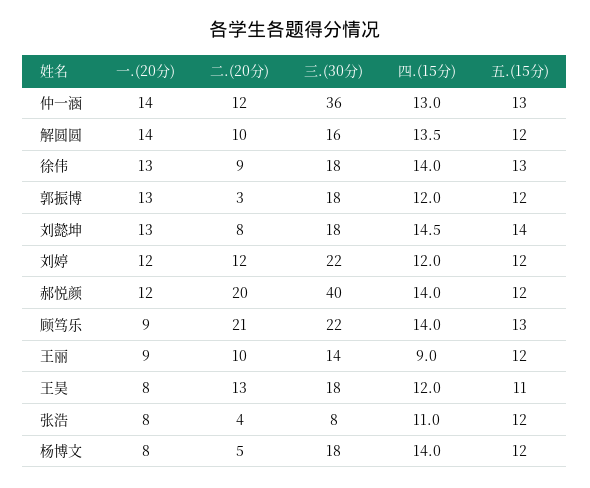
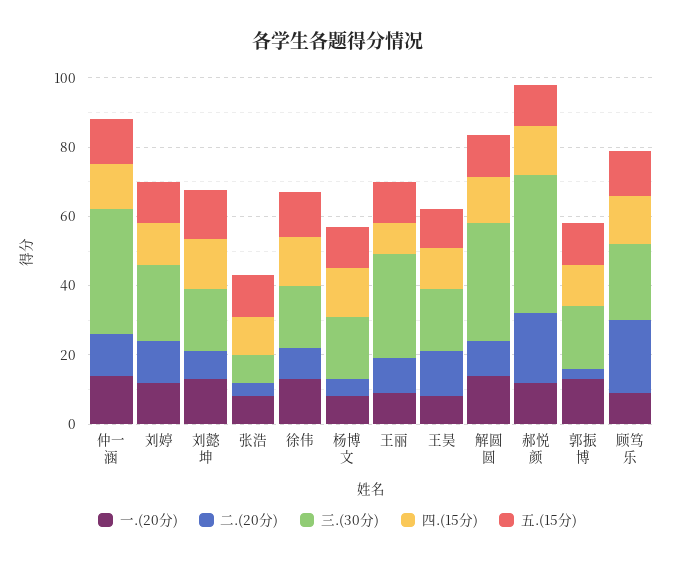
  {
    "一.(20分)": {
      "仲一涵": 14,
      "解圆圆": 14,
      "徐伟": 13,
      "郭振博": 13,
      "刘懿坤": 13,
      "刘婷": 12,
      "郝悦颜": 12,
      "顾笃乐": 9,
      "王丽": 9,
      "王昊": 8,
      "张浩": 8,
      "杨博文": 8
    },
    "二.(20分)": {
      "仲一涵": 12,
      "解圆圆": 10,
      "徐伟": 9,
      "郭振博": 3,
      "刘懿坤": 8,
      "刘婷": 12,
      "郝悦颜": 20,
      "顾笃乐": 21,
      "王丽": 10,
      "王昊": 13,
      "张浩": 4,
      "杨博文": 5
    },
    "三.(30分)": {
      "仲一涵": 36,
-     "解圆圆": 16,
+     "解圆圆": 35,
      "徐伟": 18,
      "郭振博": 18,
      "刘懿坤": 18,
      "刘婷": 22,
      "郝悦颜": 40,
      "顾笃乐": 22,
-     "王丽": 14,
+     "王丽": 30,
      "王昊": 18,
      "张浩": 8,
      "杨博文": 18
    },
    "四.(15分)": {
      "仲一涵": 13,
      "解圆圆": 13.5,
      "徐伟": 14,
      "郭振博": 12,
      "刘懿坤": 14.5,
      "刘婷": 12,
      "郝悦颜": 14,
      "顾笃乐": 14,
      "王丽": 9,
      "王昊": 12,
      "张浩": 11,
      "杨博文": 14
    },
    "五.(15分)": {
      "仲一涵": 13,
      "解圆圆": 12,
      "徐伟": 13,
      "郭振博": 12,
      "刘懿坤": 14,
      "刘婷": 12,
      "郝悦颜": 12,
      "顾笃乐": 13,
      "王丽": 12,
      "王昊": 11,
      "张浩": 12,
      "杨博文": 12
    }
  }

